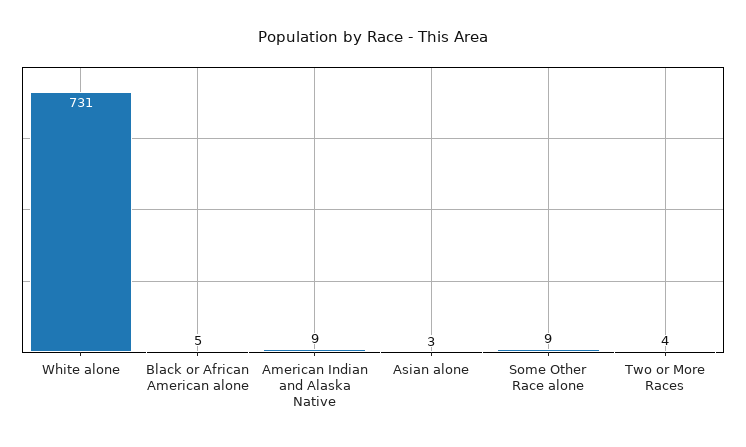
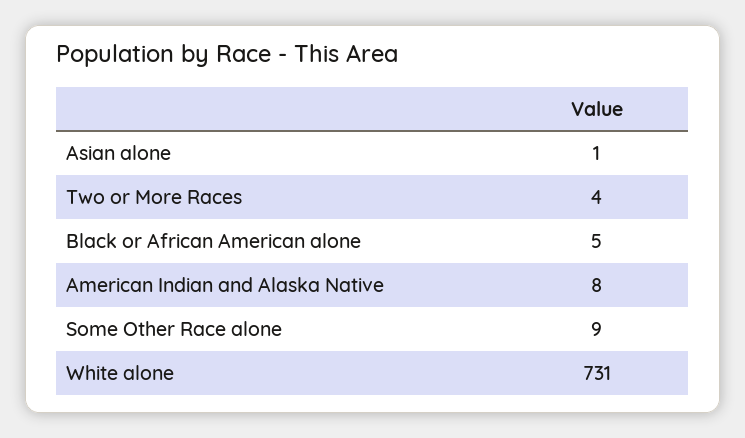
  {
    "White alone": 731,
    "Black or African American alone": 5,
-   "American Indian and Alaska Native": 9,
+   "American Indian and Alaska Native": 8,
-   "Asian alone": 3,
+   "Asian alone": 1,
    "Some Other Race alone": 9,
    "Two or More Races": 4
  }

